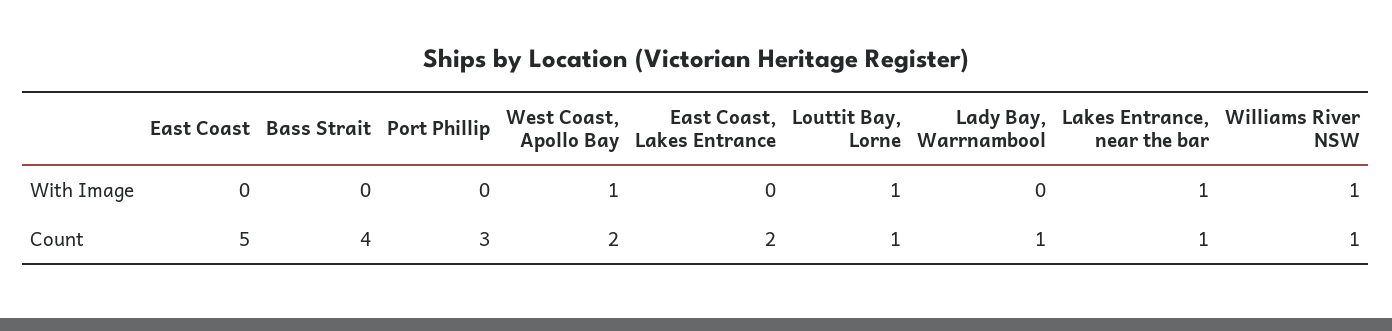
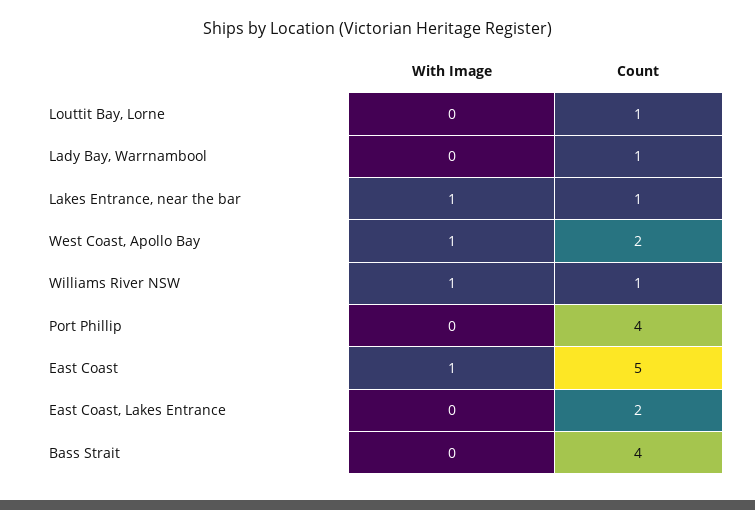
  {
    "East Coast": {
-     "With Image": 0,
+     "With Image": 1,
      "Count": 5
    },
    "Bass Strait": {
      "With Image": 0,
      "Count": 4
    },
    "Port Phillip": {
      "With Image": 0,
-     "Count": 3
+     "Count": 4
    },
    "West Coast, Apollo Bay": {
      "With Image": 1,
      "Count": 2
    },
    "East Coast, Lakes Entrance": {
      "With Image": 0,
      "Count": 2
    },
    "Louttit Bay, Lorne": {
-     "With Image": 1,
+     "With Image": 0,
      "Count": 1
    },
    "Lady Bay, Warrnambool": {
      "With Image": 0,
      "Count": 1
    },
    "Lakes Entrance, near the bar": {
      "With Image": 1,
      "Count": 1
    },
    "Williams River NSW": {
      "With Image": 1,
      "Count": 1
    }
  }

